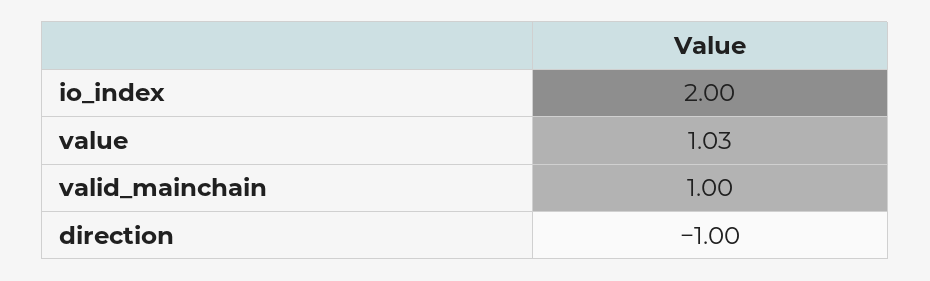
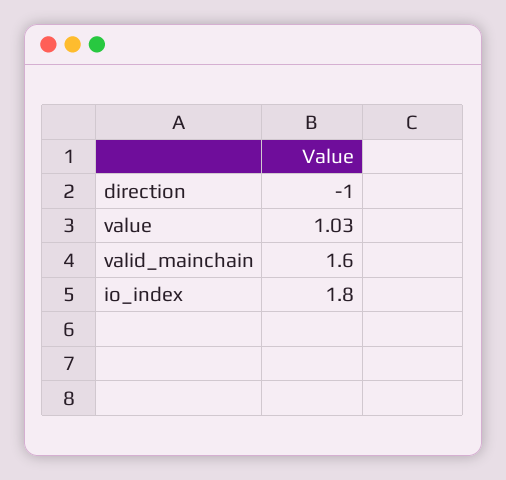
  {
-   "io_index": 2,
+   "io_index": 1.8,
    "value": 1.03,
-   "valid_mainchain": 1,
+   "valid_mainchain": 1.6,
    "direction": -1
  }

